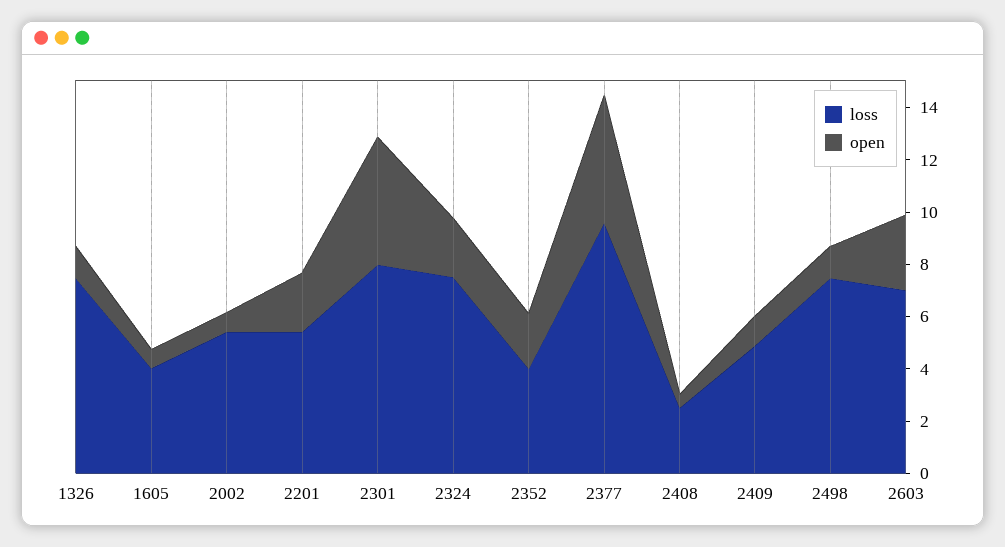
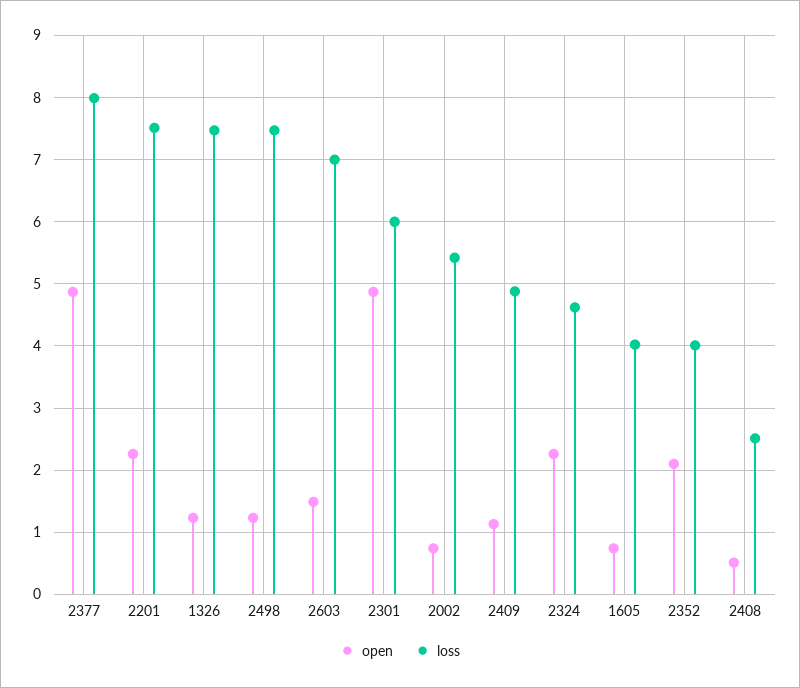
  {
    "loss": {
      "1326": 7.5,
      "1605": 4,
      "2002": 5.4,
-     "2201": 5.5,
+     "2201": 7.5,
-     "2301": 8,
+     "2301": 6,
-     "2324": 7.5,
+     "2324": 4.6,
      "2352": 4,
-     "2377": 9.5,
+     "2377": 8,
      "2408": 2.5,
      "2409": 4.9,
      "2498": 7.5,
      "2603": 7
    },
    "open": {
      "1326": 1.2,
      "1605": 0.7,
      "2002": 0.7,
      "2201": 2.3,
      "2301": 4.9,
      "2324": 2.3,
      "2352": 2.1,
      "2377": 4.9,
      "2408": 0.5,
      "2409": 1.1,
      "2498": 1.2,
-     "2603": 3
+     "2603": 1.5
    }
  }

